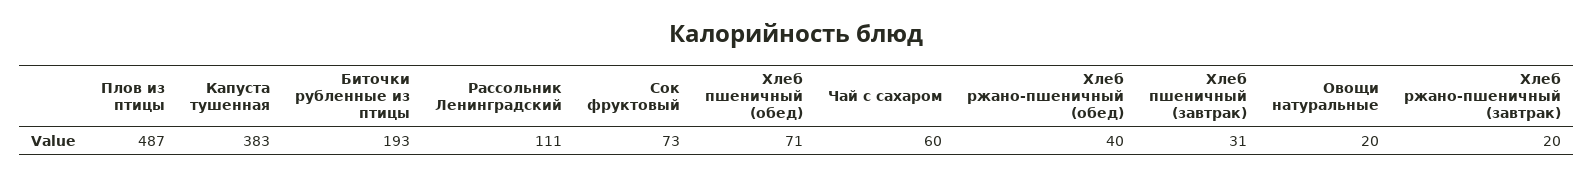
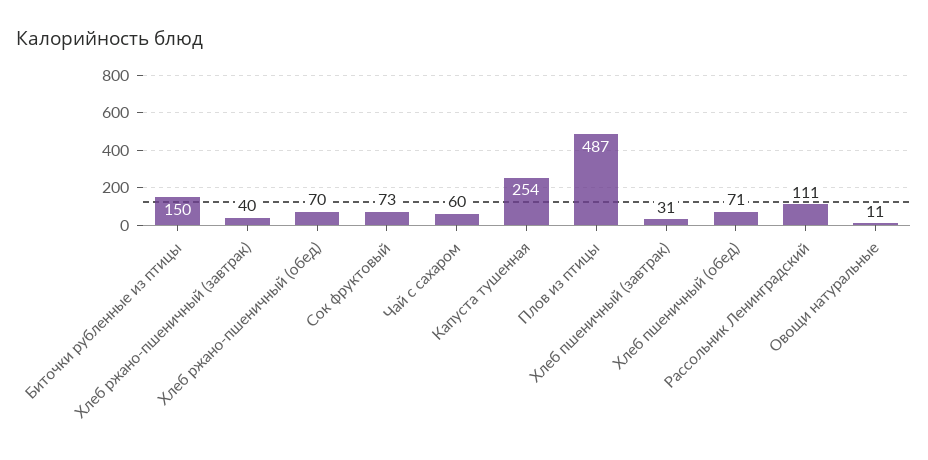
  {
    "Плов из птицы": 487,
-   "Капуста тушенная": 383,
+   "Капуста тушенная": 254,
-   "Биточки рубленные из птицы": 193,
+   "Биточки рубленные из птицы": 150,
    "Рассольник Ленинградский": 111,
    "Сок фруктовый": 73,
    "Хлеб пшеничный (обед)": 71,
    "Чай с сахаром": 60,
-   "Хлеб ржано-пшеничный (обед)": 40,
+   "Хлеб ржано-пшеничный (обед)": 70,
    "Хлеб пшеничный (завтрак)": 31,
-   "Овощи натуральные": 20,
+   "Овощи натуральные": 11,
-   "Хлеб ржано-пшеничный (завтрак)": 20
+   "Хлеб ржано-пшеничный (завтрак)": 40
  }

